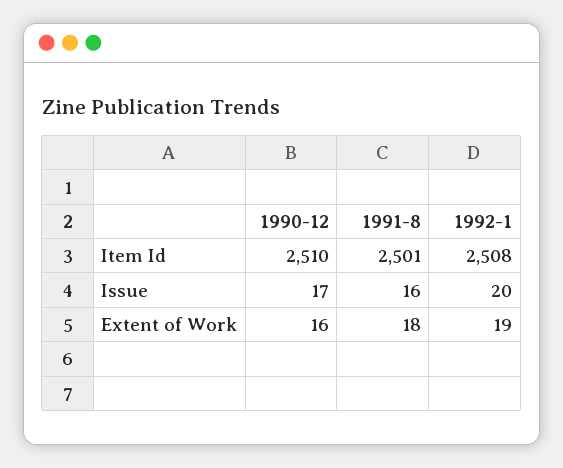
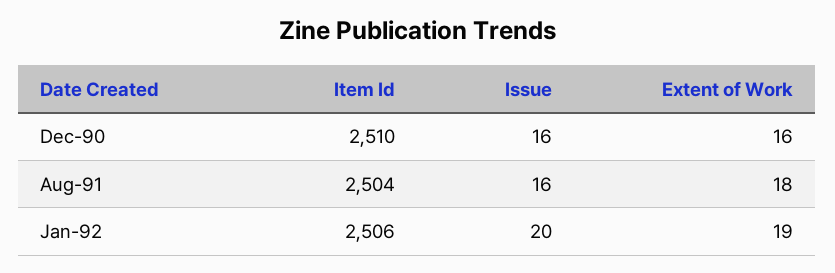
  {
    "1990-12": {
      "Item Id": 2510,
-     "Issue": 17,
+     "Issue": 16,
      "Extent of Work": 16
    },
    "1991-8": {
-     "Item Id": 2501,
+     "Item Id": 2504,
      "Issue": 16,
      "Extent of Work": 18
    },
    "1992-1": {
-     "Item Id": 2508,
+     "Item Id": 2506,
      "Issue": 20,
      "Extent of Work": 19
    }
  }

